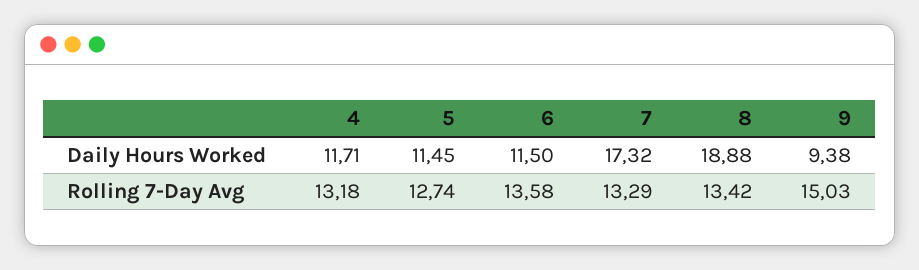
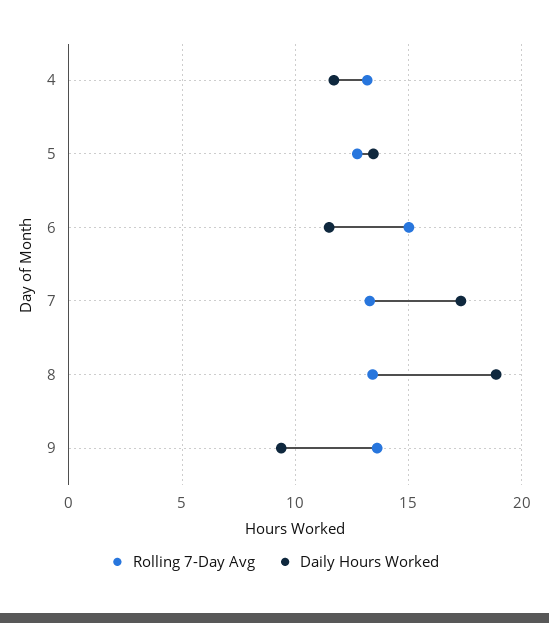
  {
    "Daily Hours Worked": {
      "4": 11.71,
-     "5": 11.45,
+     "5": 13.5,
      "6": 11.5,
      "7": 17.32,
      "8": 18.88,
      "9": 9.38
    },
    "Rolling 7-Day Avg": {
      "4": 13.18,
      "5": 12.74,
-     "6": 13.58,
+     "6": 15,
      "7": 13.29,
      "8": 13.42,
-     "9": 15.03
+     "9": 13.5
    }
  }

